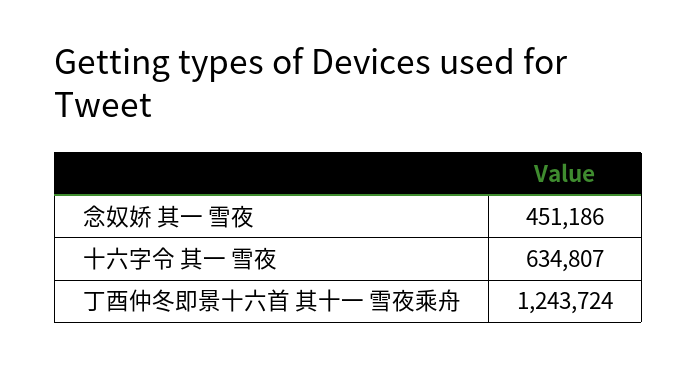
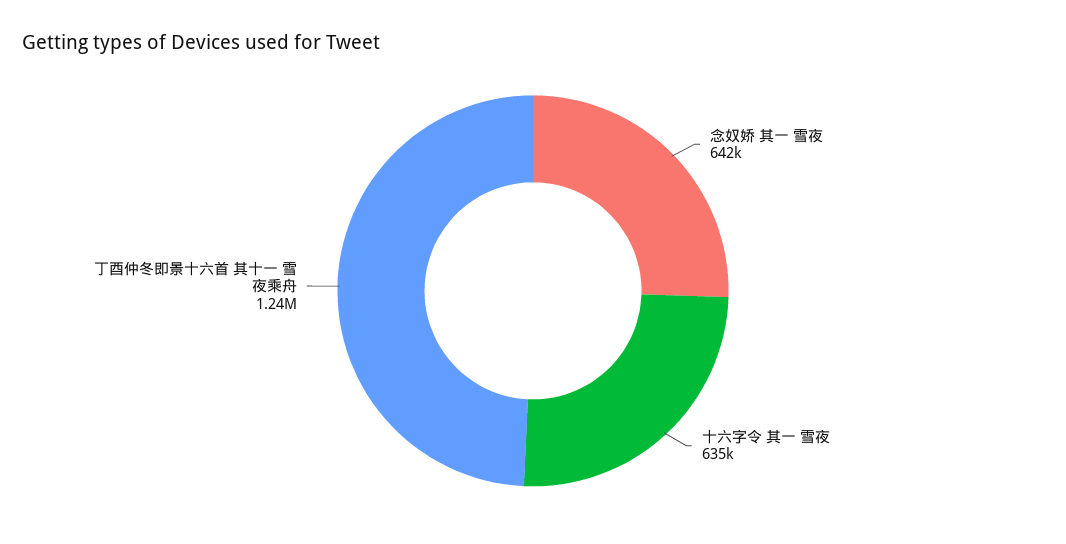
  {
-   "念奴娇 其一 雪夜": 451186,
+   "念奴娇 其一 雪夜": 642000,
    "十六字令 其一 雪夜": 634807,
    "丁酉仲冬即景十六首 其十一 雪夜乘舟": 1243724
  }

